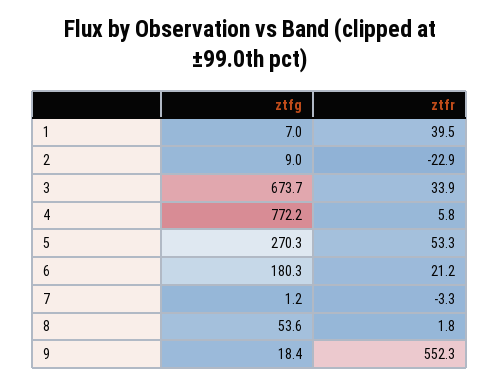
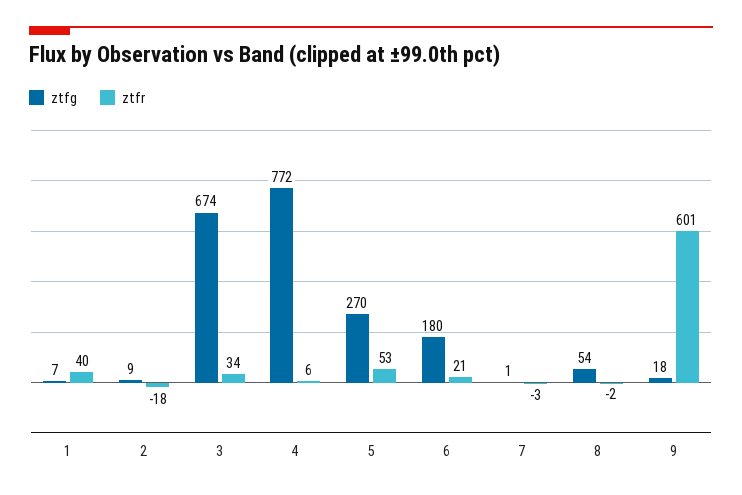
  {
    "ztfg": {
      "1": 7,
      "2": 9,
      "3": 673.7,
      "4": 772.2,
      "5": 270.3,
      "6": 180.3,
      "7": 1.2,
      "8": 53.6,
      "9": 18.4
    },
    "ztfr": {
      "1": 39.5,
-     "2": -22.9,
+     "2": -18,
      "3": 33.9,
      "4": 5.8,
      "5": 53.3,
      "6": 21.2,
      "7": -3.3,
-     "8": 1.8,
+     "8": -2,
-     "9": 552.3
+     "9": 601
    }
  }

